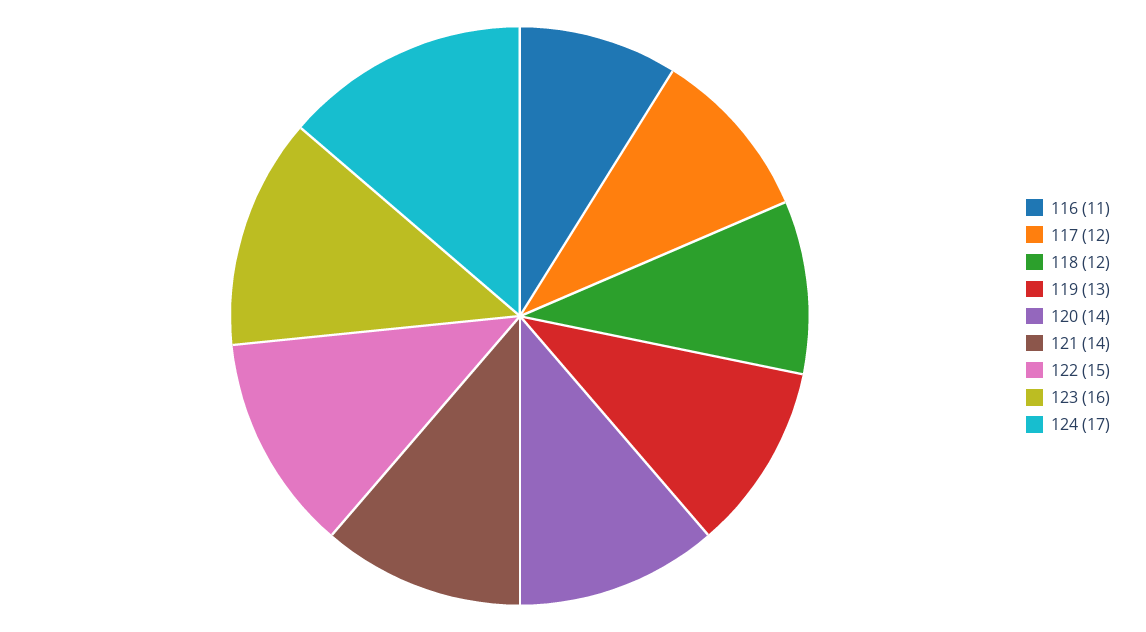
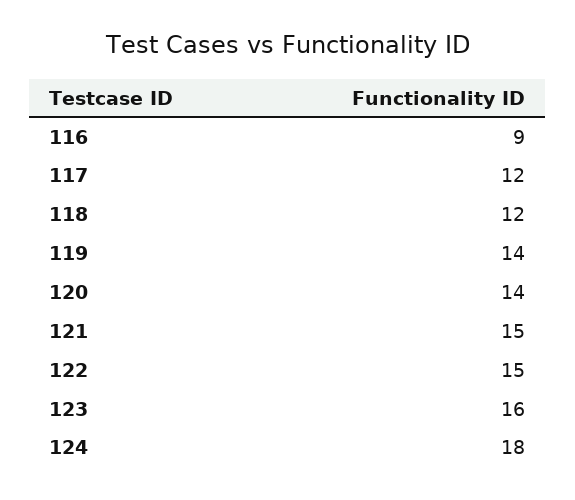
  {
-   "116": 11,
+   "116": 9,
    "117": 12,
    "118": 12,
-   "119": 13,
+   "119": 14,
    "120": 14,
-   "121": 14,
+   "121": 15,
    "122": 15,
    "123": 16,
-   "124": 17
+   "124": 18
  }

